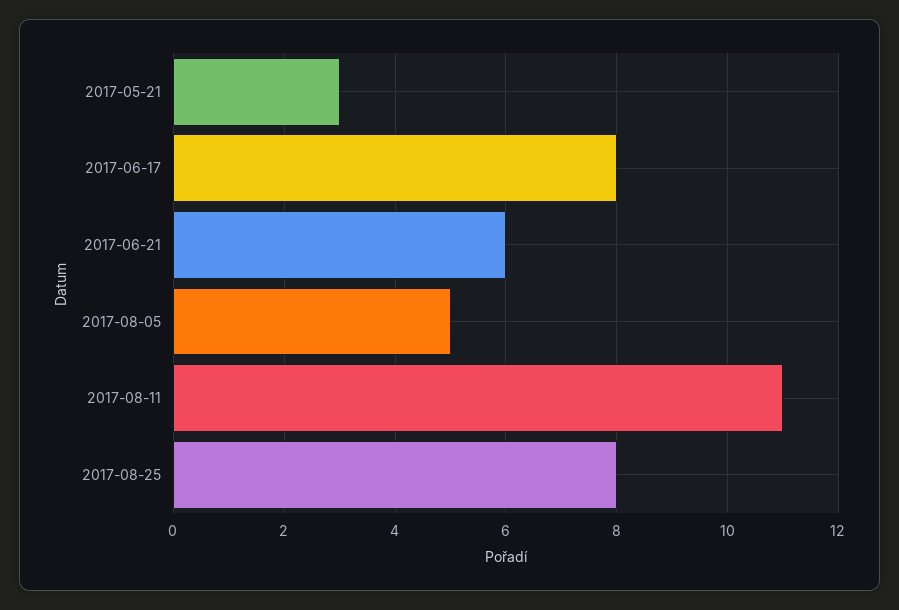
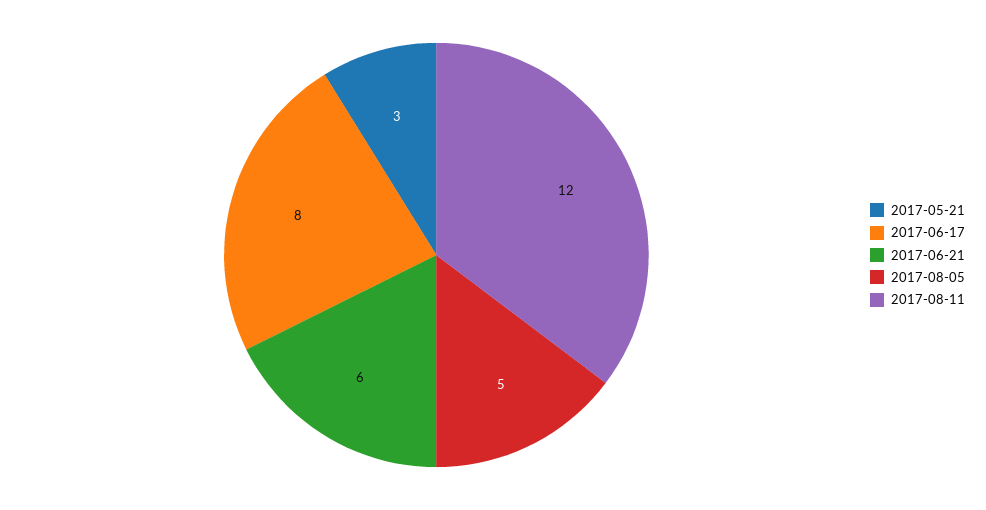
  {
    "2017-05-21": 3,
    "2017-06-17": 8,
    "2017-06-21": 6,
    "2017-08-05": 5,
-   "2017-08-11": 11,
+   "2017-08-11": 12
-   "2017-08-25": 8
  }

